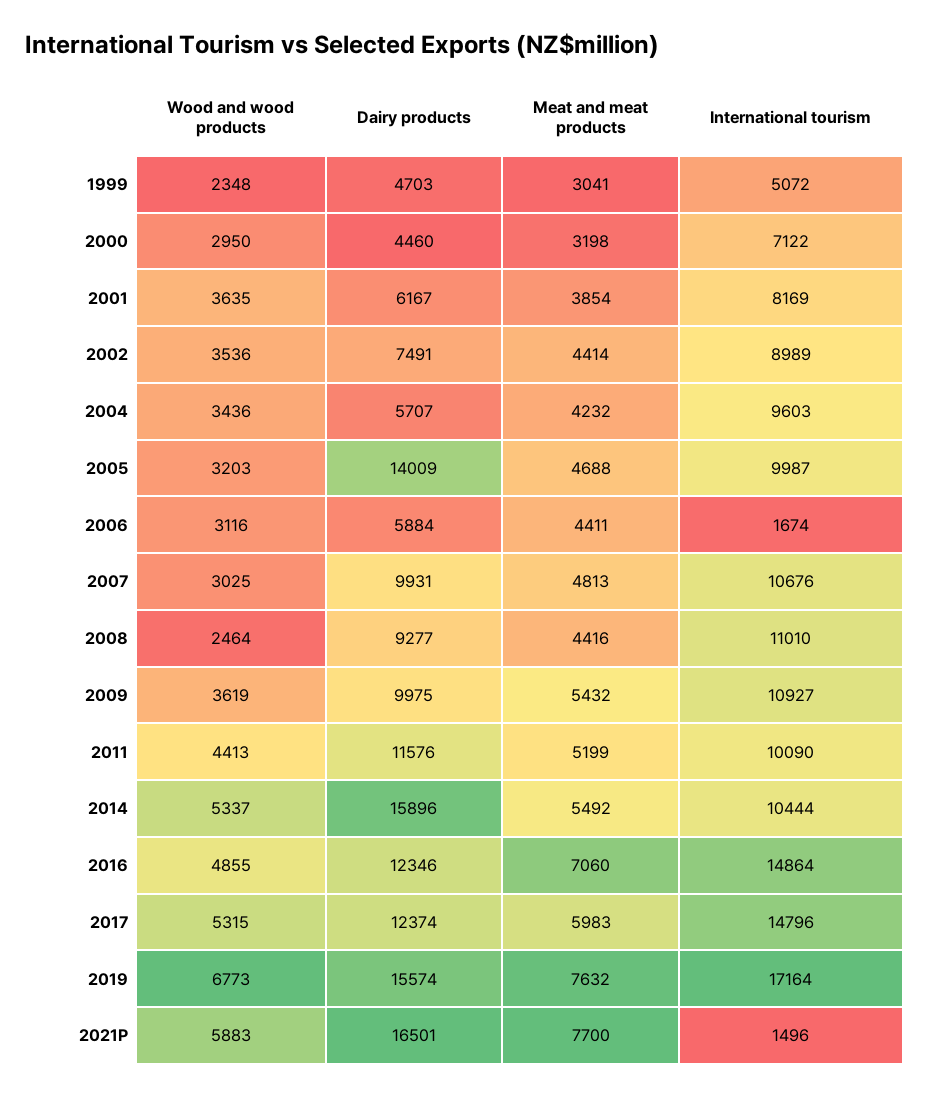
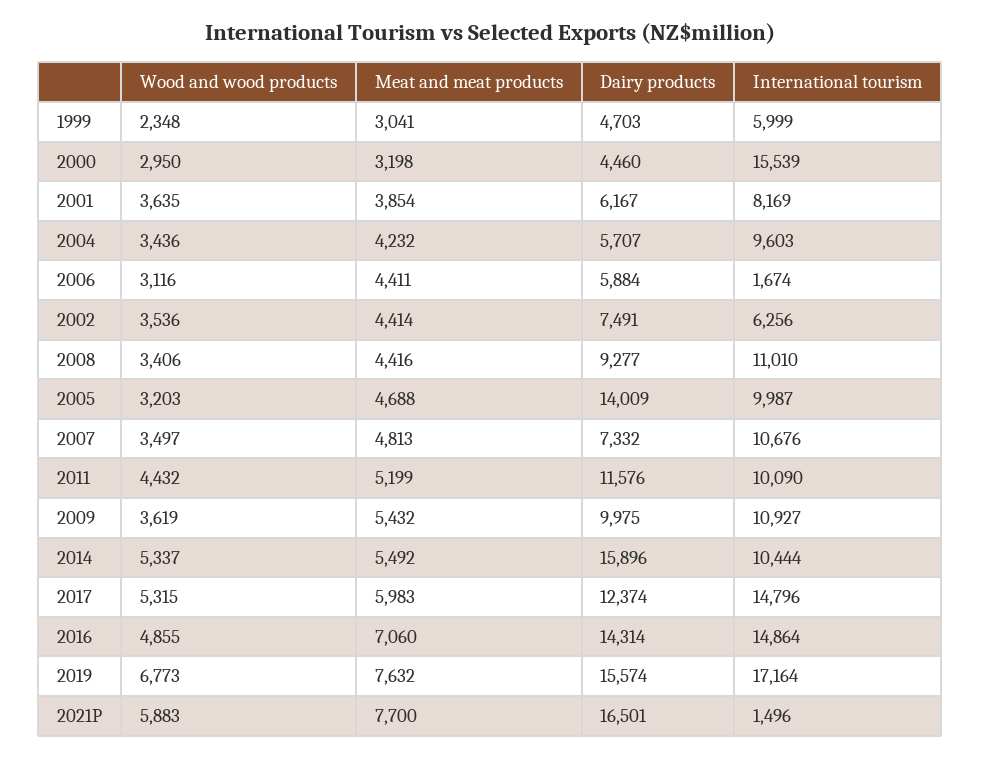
  {
    "Wood and wood products": {
      "1999": 2348,
      "2000": 2950,
      "2001": 3635,
      "2002": 3536,
      "2004": 3436,
      "2005": 3203,
      "2006": 3116,
-     "2007": 3025,
+     "2007": 3497,
-     "2008": 2464,
+     "2008": 3406,
      "2009": 3619,
-     "2011": 4413,
+     "2011": 4432,
      "2014": 5337,
      "2016": 4855,
      "2017": 5315,
      "2019": 6773,
      "2021P": 5883
    },
    "Dairy products": {
      "1999": 4703,
      "2000": 4460,
      "2001": 6167,
      "2002": 7491,
      "2004": 5707,
      "2005": 14009,
      "2006": 5884,
-     "2007": 9931,
+     "2007": 7332,
      "2008": 9277,
      "2009": 9975,
      "2011": 11576,
      "2014": 15896,
-     "2016": 12346,
+     "2016": 14314,
      "2017": 12374,
      "2019": 15574,
      "2021P": 16501
    },
    "Meat and meat products": {
      "1999": 3041,
      "2000": 3198,
      "2001": 3854,
      "2002": 4414,
      "2004": 4232,
      "2005": 4688,
      "2006": 4411,
      "2007": 4813,
      "2008": 4416,
      "2009": 5432,
      "2011": 5199,
      "2014": 5492,
      "2016": 7060,
      "2017": 5983,
      "2019": 7632,
      "2021P": 7700
    },
    "International tourism": {
-     "1999": 5072,
+     "1999": 5999,
-     "2000": 7122,
+     "2000": 15539,
      "2001": 8169,
-     "2002": 8989,
+     "2002": 6256,
      "2004": 9603,
      "2005": 9987,
      "2006": 1674,
      "2007": 10676,
      "2008": 11010,
      "2009": 10927,
      "2011": 10090,
      "2014": 10444,
      "2016": 14864,
      "2017": 14796,
      "2019": 17164,
      "2021P": 1496
    }
  }

